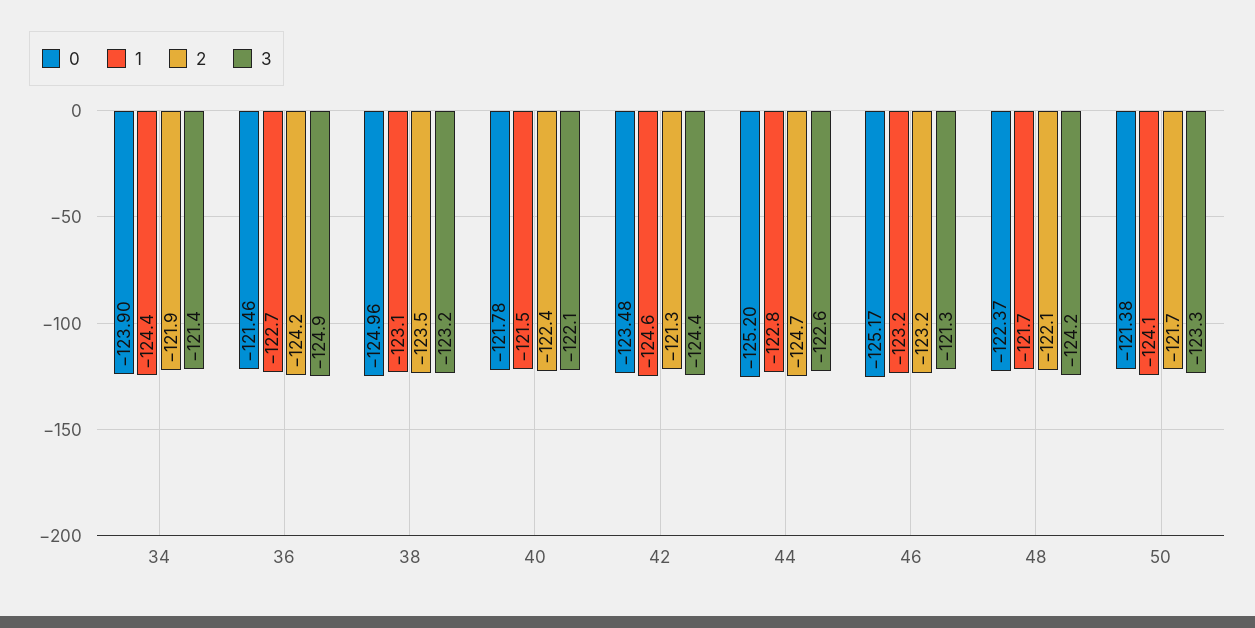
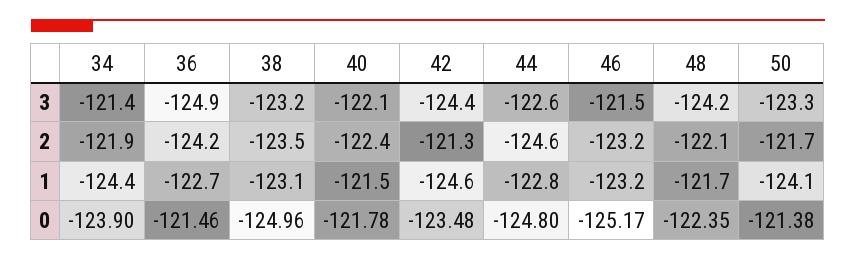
  {
    "0": {
      "34": -123.9,
      "36": -121.46,
      "38": -124.96,
      "40": -121.78,
      "42": -123.48,
-     "44": -125.2,
+     "44": -124.8,
      "46": -125.17,
-     "48": -122.37,
+     "48": -122.35,
      "50": -121.38
    },
    "1": {
      "34": -124.4,
      "36": -122.7,
      "38": -123.1,
      "40": -121.5,
      "42": -124.6,
      "44": -122.8,
      "46": -123.2,
      "48": -121.7,
      "50": -124.1
    },
    "2": {
      "34": -121.9,
      "36": -124.2,
      "38": -123.5,
      "40": -122.4,
      "42": -121.3,
-     "44": -124.7,
+     "44": -124.6,
      "46": -123.2,
      "48": -122.1,
      "50": -121.7
    },
    "3": {
      "34": -121.4,
      "36": -124.9,
      "38": -123.2,
      "40": -122.1,
      "42": -124.4,
      "44": -122.6,
-     "46": -121.3,
+     "46": -121.5,
      "48": -124.2,
      "50": -123.3
    }
  }

